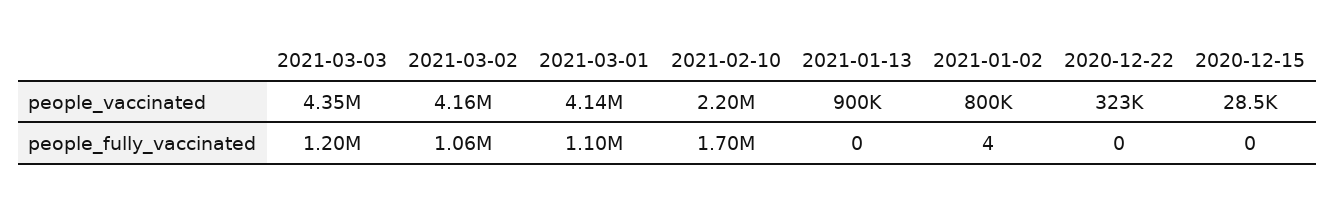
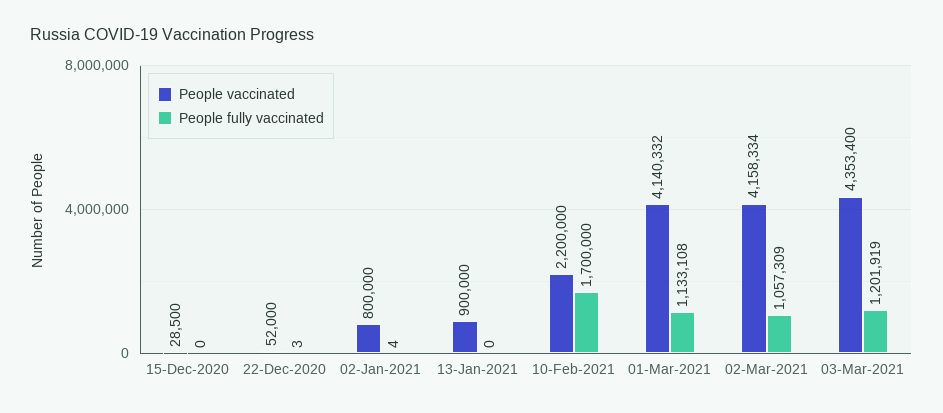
  {
    "people_vaccinated": {
      "2021-03-03": 4353400,
      "2021-03-02": 4158334,
      "2021-03-01": 4140332,
      "2021-02-10": 2200000,
      "2021-01-13": 900000,
      "2021-01-02": 800000,
-     "2020-12-22": 323000,
+     "2020-12-22": 52000,
      "2020-12-15": 28500
    },
    "people_fully_vaccinated": {
      "2021-03-03": 1201919,
      "2021-03-02": 1057309,
-     "2021-03-01": 1100000,
+     "2021-03-01": 1133108,
      "2021-02-10": 1700000,
      "2021-01-13": 0,
      "2021-01-02": 4,
-     "2020-12-22": 0,
+     "2020-12-22": 3,
      "2020-12-15": 0
    }
  }

